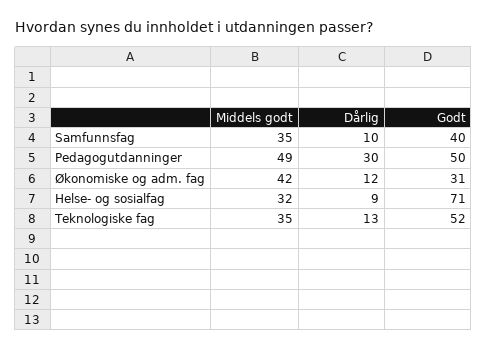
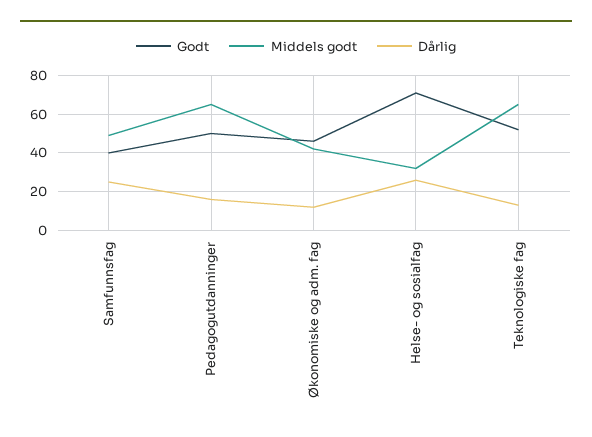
  {
    "Middels godt": {
-     "Samfunnsfag": 35,
+     "Samfunnsfag": 50,
-     "Pedagogutdanninger": 49,
+     "Pedagogutdanninger": 65,
      "Økonomiske og adm. fag": 42,
      "Helse- og sosialfag": 32,
-     "Teknologiske fag": 35
+     "Teknologiske fag": 65
    },
    "Dårlig": {
-     "Samfunnsfag": 10,
+     "Samfunnsfag": 25,
-     "Pedagogutdanninger": 30,
+     "Pedagogutdanninger": 15,
      "Økonomiske og adm. fag": 12,
-     "Helse- og sosialfag": 9,
+     "Helse- og sosialfag": 25,
      "Teknologiske fag": 13
    },
    "Godt": {
      "Samfunnsfag": 40,
      "Pedagogutdanninger": 50,
-     "Økonomiske og adm. fag": 31,
+     "Økonomiske og adm. fag": 45,
      "Helse- og sosialfag": 71,
      "Teknologiske fag": 52
    }
  }

